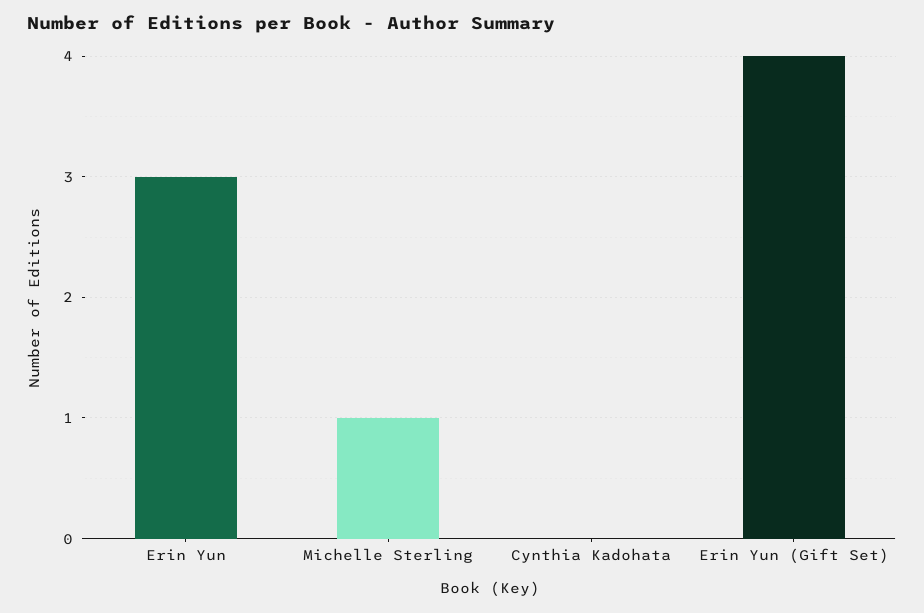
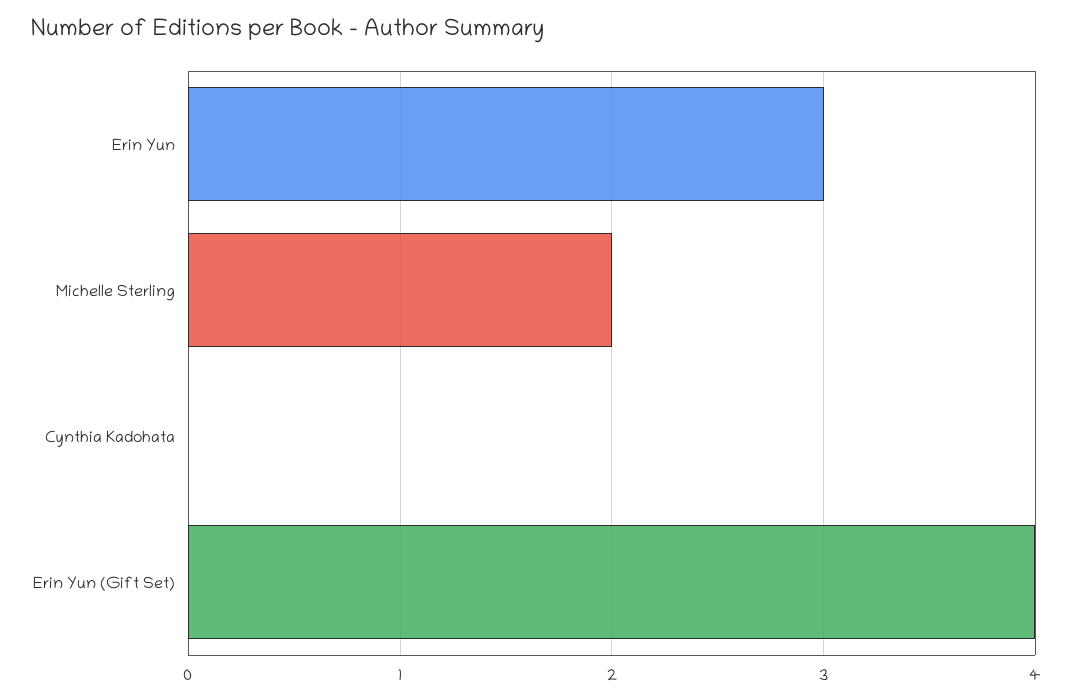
  {
    "Erin Yun": 3,
-   "Michelle Sterling": 1,
+   "Michelle Sterling": 2,
    "Cynthia Kadohata": 0,
    "Erin Yun (Gift Set)": 4
  }

